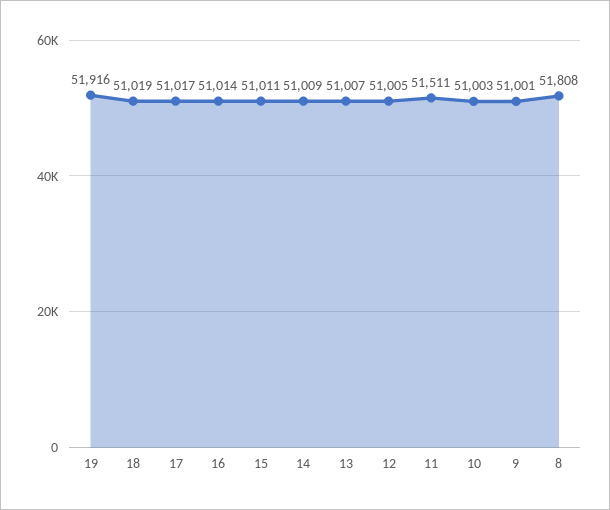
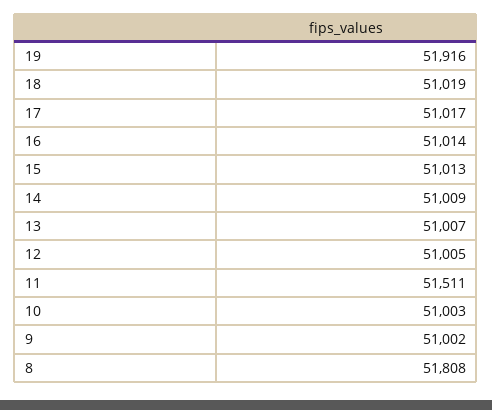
  {
    "19": 51916,
    "18": 51019,
    "17": 51017,
    "16": 51014,
-   "15": 51011,
+   "15": 51013,
    "14": 51009,
    "13": 51007,
    "12": 51005,
    "11": 51511,
    "10": 51003,
-   "9": 51001,
+   "9": 51002,
    "8": 51808
  }

